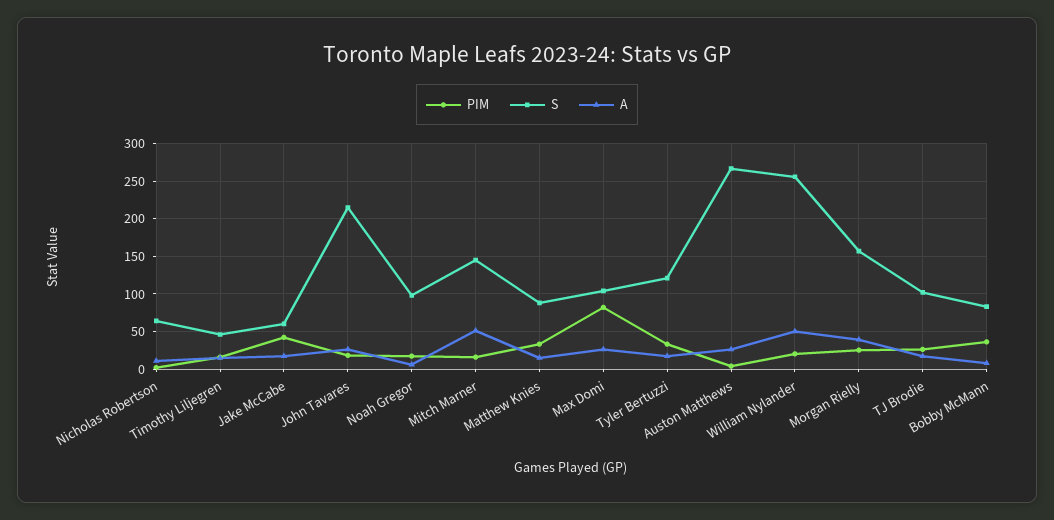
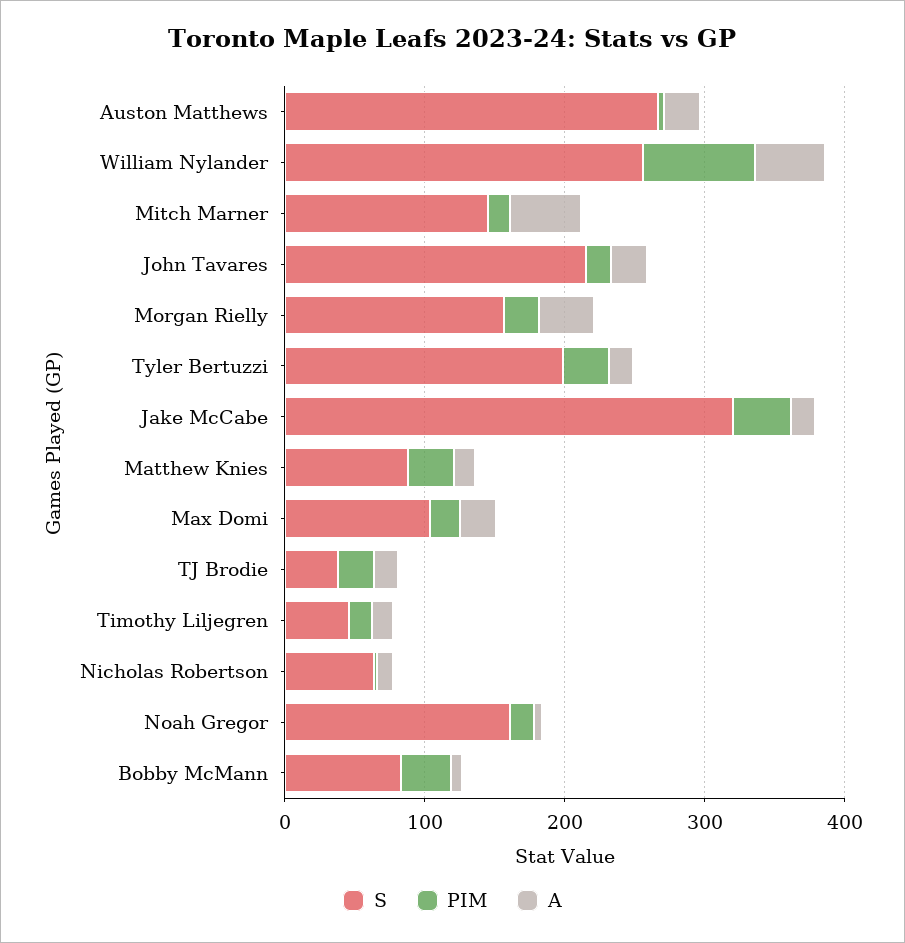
  {
    "PIM": {
      "Nicholas Robertson": 0,
      "Timothy Liljegren": 20,
      "Jake McCabe": 40,
      "John Tavares": 20,
      "Noah Gregor": 20,
      "Mitch Marner": 20,
      "Matthew Knies": 30,
-     "Max Domi": 80,
+     "Max Domi": 20,
      "Tyler Bertuzzi": 30,
      "Auston Matthews": 0,
-     "William Nylander": 20,
+     "William Nylander": 80,
      "Morgan Rielly": 30,
      "TJ Brodie": 30,
      "Bobby McMann": 40
    },
    "S": {
      "Nicholas Robertson": 60,
      "Timothy Liljegren": 50,
-     "Jake McCabe": 60,
+     "Jake McCabe": 320,
      "John Tavares": 220,
-     "Noah Gregor": 100,
+     "Noah Gregor": 160,
      "Mitch Marner": 150,
      "Matthew Knies": 90,
      "Max Domi": 100,
-     "Tyler Bertuzzi": 120,
+     "Tyler Bertuzzi": 200,
      "Auston Matthews": 270,
      "William Nylander": 260,
      "Morgan Rielly": 160,
-     "TJ Brodie": 100,
+     "TJ Brodie": 40,
      "Bobby McMann": 80
    },
    "A": {
      "Nicholas Robertson": 10,
      "Timothy Liljegren": 20,
      "Jake McCabe": 20,
      "John Tavares": 30,
      "Noah Gregor": 10,
      "Mitch Marner": 50,
      "Matthew Knies": 20,
      "Max Domi": 30,
      "Tyler Bertuzzi": 20,
      "Auston Matthews": 30,
      "William Nylander": 50,
      "Morgan Rielly": 40,
      "TJ Brodie": 20,
      "Bobby McMann": 10
    }
  }

